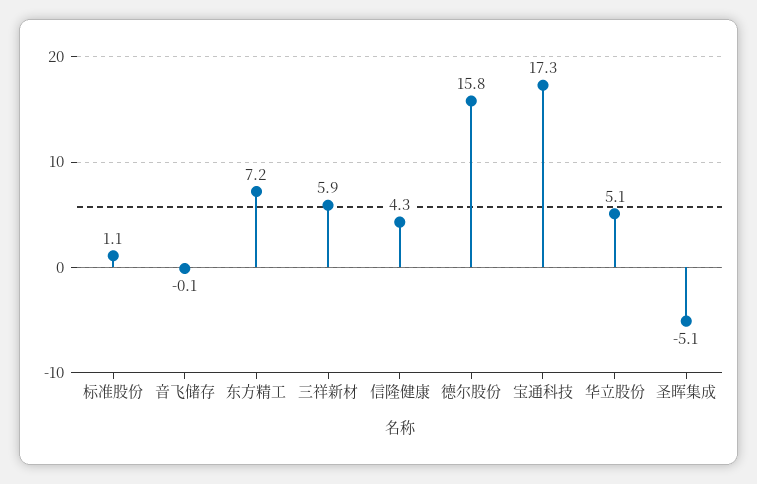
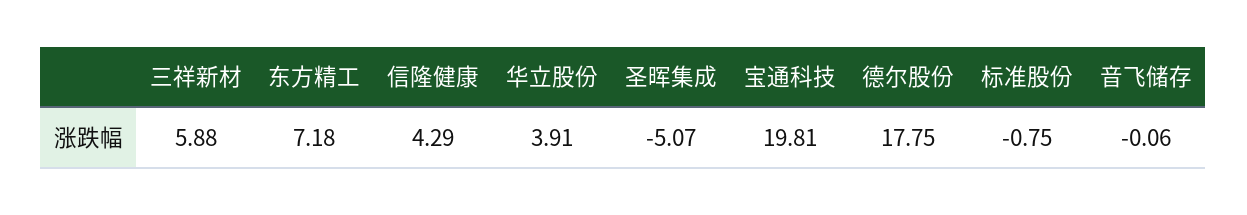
  {
-   "标准股份": 1.1,
+   "标准股份": -0.75,
    "音飞储存": -0.06,
    "东方精工": 7.18,
    "三祥新材": 5.88,
    "信隆健康": 4.29,
-   "德尔股份": 15.8,
+   "德尔股份": 17.75,
-   "宝通科技": 17.3,
+   "宝通科技": 19.81,
-   "华立股份": 5.1,
+   "华立股份": 3.91,
    "圣晖集成": -5.07
  }

